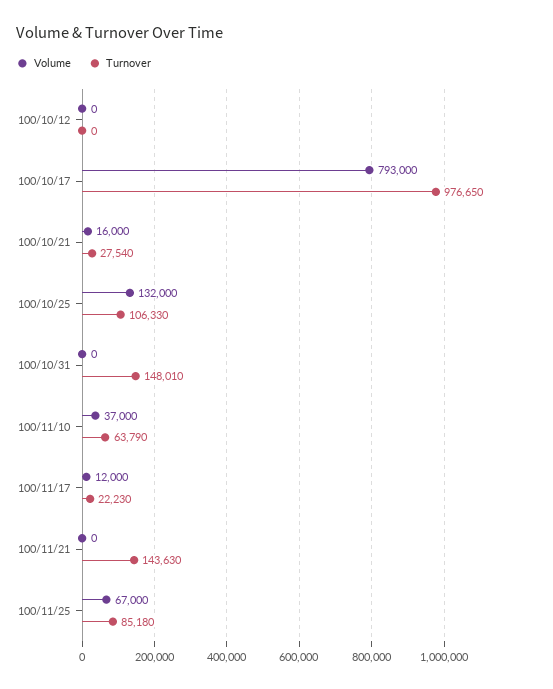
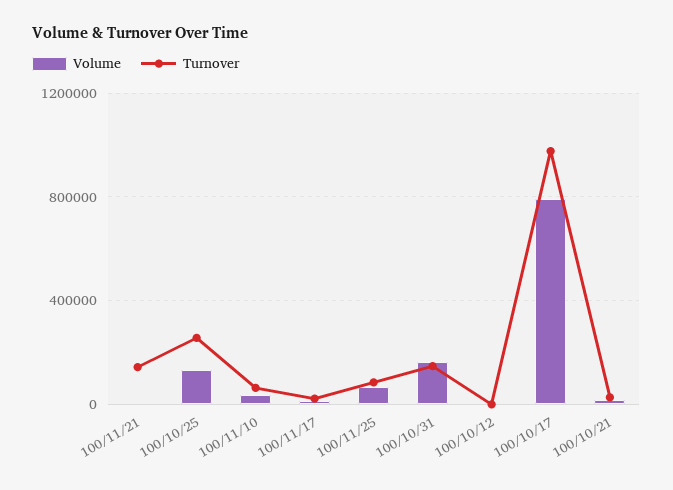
  {
    "Volume": {
      "100/10/12": 0,
      "100/10/17": 793000,
      "100/10/21": 16000,
      "100/10/25": 132000,
-     "100/10/31": 0,
+     "100/10/31": 150000,
      "100/11/10": 37000,
      "100/11/17": 12000,
      "100/11/21": 0,
      "100/11/25": 67000
    },
    "Turnover": {
      "100/10/12": 0,
      "100/10/17": 976650,
      "100/10/21": 27540,
-     "100/10/25": 106330,
+     "100/10/25": 250000,
      "100/10/31": 148010,
      "100/11/10": 63790,
      "100/11/17": 22230,
      "100/11/21": 143630,
      "100/11/25": 85180
    }
  }

